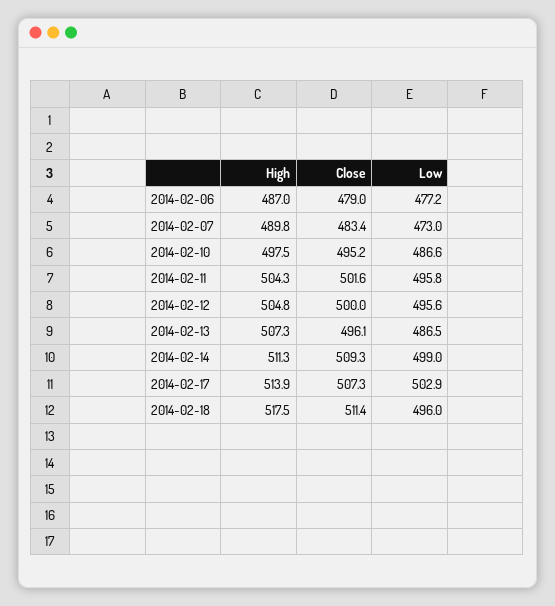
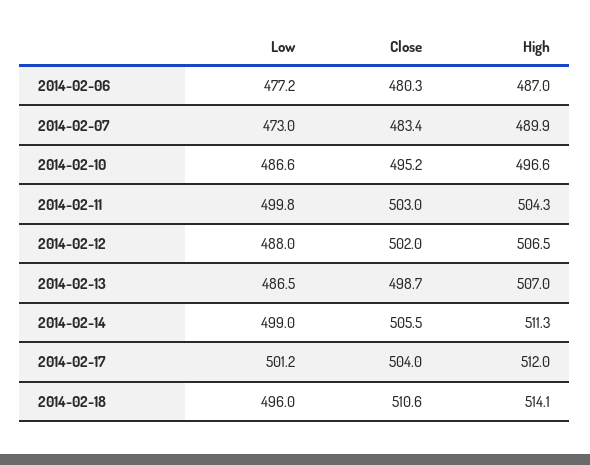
  {
    "High": {
      "2014-02-06": 487,
-     "2014-02-07": 489.8,
+     "2014-02-07": 489.9,
-     "2014-02-10": 497.5,
+     "2014-02-10": 496.6,
      "2014-02-11": 504.3,
-     "2014-02-12": 504.8,
+     "2014-02-12": 506.5,
-     "2014-02-13": 507.3,
+     "2014-02-13": 507,
      "2014-02-14": 511.3,
-     "2014-02-17": 513.9,
+     "2014-02-17": 512,
-     "2014-02-18": 517.5
+     "2014-02-18": 514.1
    },
    "Close": {
-     "2014-02-06": 479,
+     "2014-02-06": 480.3,
      "2014-02-07": 483.4,
      "2014-02-10": 495.2,
-     "2014-02-11": 501.6,
+     "2014-02-11": 503,
-     "2014-02-12": 500,
+     "2014-02-12": 502,
-     "2014-02-13": 496.1,
+     "2014-02-13": 498.7,
-     "2014-02-14": 509.3,
+     "2014-02-14": 505.5,
-     "2014-02-17": 507.3,
+     "2014-02-17": 504,
-     "2014-02-18": 511.4
+     "2014-02-18": 510.6
    },
    "Low": {
      "2014-02-06": 477.2,
      "2014-02-07": 473,
      "2014-02-10": 486.6,
-     "2014-02-11": 495.8,
+     "2014-02-11": 499.8,
-     "2014-02-12": 495.6,
+     "2014-02-12": 488,
      "2014-02-13": 486.5,
      "2014-02-14": 499,
-     "2014-02-17": 502.9,
+     "2014-02-17": 501.2,
      "2014-02-18": 496
    }
  }

